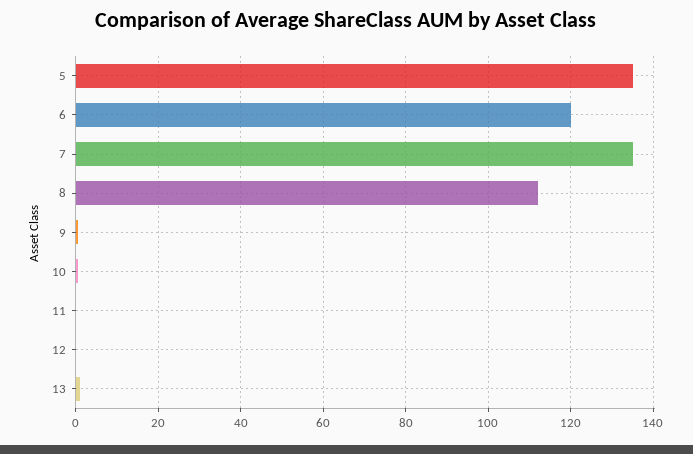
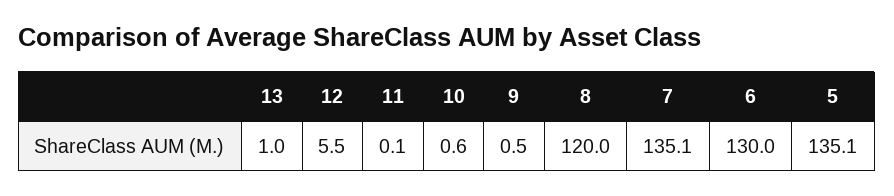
  {
    "5": 135.1,
-   "6": 120,
+   "6": 130,
    "7": 135.1,
-   "8": 112,
+   "8": 120,
    "9": 0.5,
    "10": 0.6,
    "11": 0.1,
-   "12": 0,
+   "12": 5.5,
    "13": 1
  }

